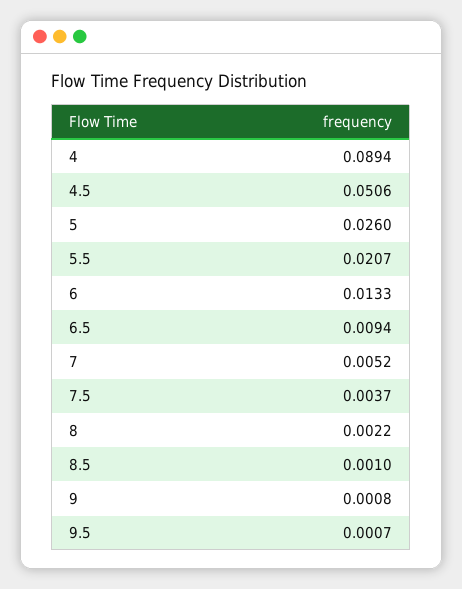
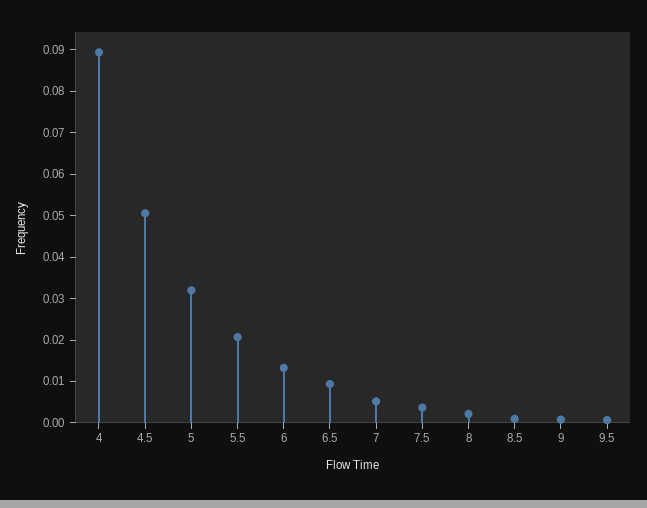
  {
    "4": 0.0894,
    "4.5": 0.0506,
-   "5": 0.026,
+   "5": 0.032,
    "5.5": 0.0207,
    "6": 0.0133,
    "6.5": 0.0094,
    "7": 0.0052,
    "7.5": 0.0037,
    "8": 0.0022,
    "8.5": 0.001,
    "9": 0.0008,
    "9.5": 0.0007
  }

